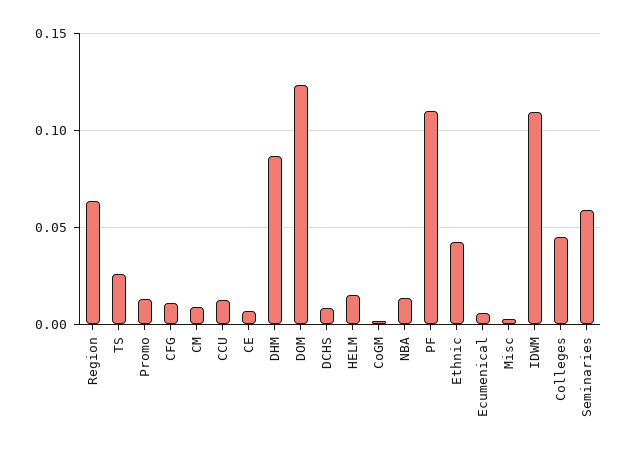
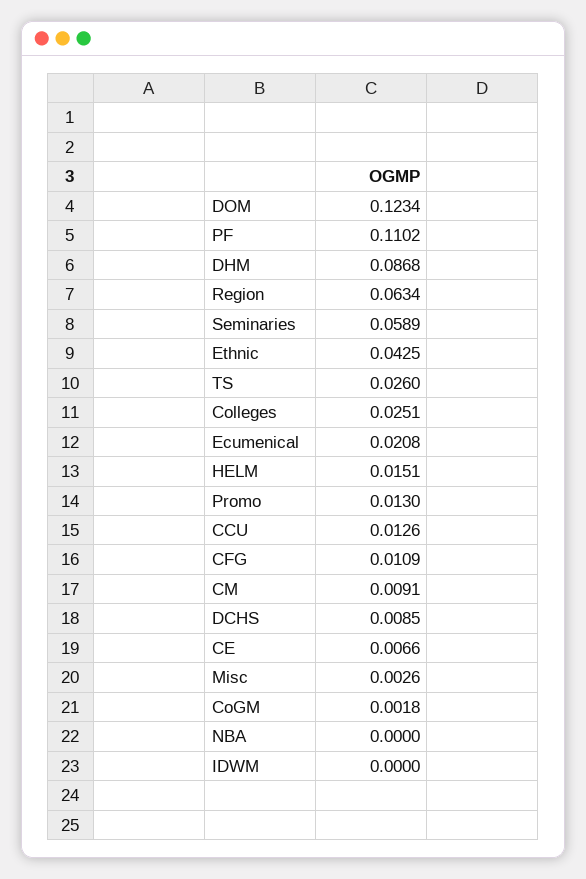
  {
    "Region": 0.0634,
    "TS": 0.026,
    "Promo": 0.013,
    "CFG": 0.0109,
    "CM": 0.0091,
    "CCU": 0.0126,
    "CE": 0.0066,
    "DHM": 0.0868,
    "DOM": 0.1234,
    "DCHS": 0.0085,
    "HELM": 0.0151,
    "CoGM": 0.0018,
-   "NBA": 0.015,
+   "NBA": 0,
    "PF": 0.1102,
    "Ethnic": 0.0425,
-   "Ecumenical": 0.005,
+   "Ecumenical": 0.0208,
    "Misc": 0.0026,
-   "IDWM": 0.11,
+   "IDWM": 0,
-   "Colleges": 0.045,
+   "Colleges": 0.0251,
    "Seminaries": 0.0589
  }

